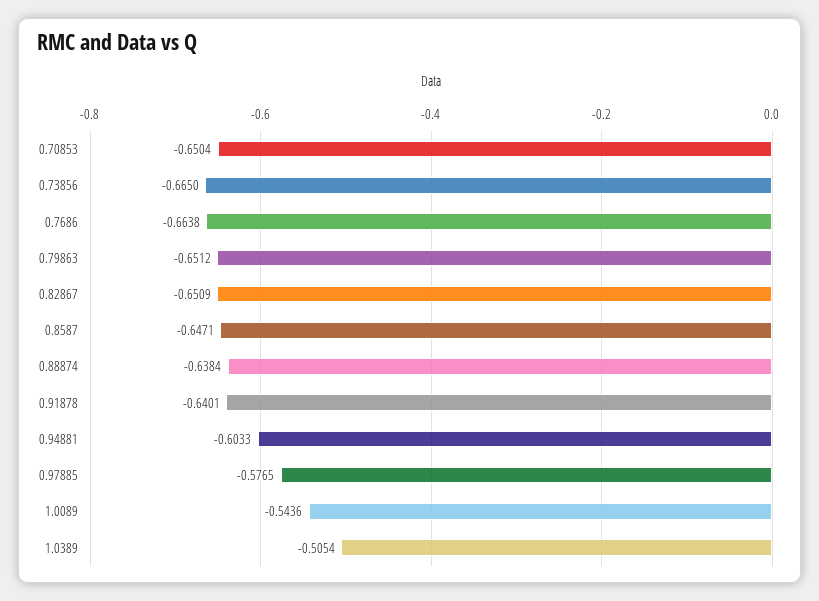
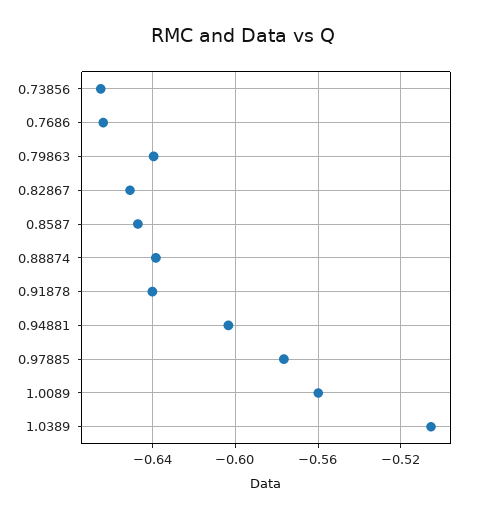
  {
-   "0.70853": -0.6504,
    "0.73856": -0.665,
    "0.7686": -0.6638,
-   "0.79863": -0.6512,
+   "0.79863": -0.64,
    "0.82867": -0.6509,
    "0.8587": -0.6471,
    "0.88874": -0.6384,
    "0.91878": -0.6401,
    "0.94881": -0.6033,
    "0.97885": -0.5765,
-   "1.0089": -0.5436,
+   "1.0089": -0.56,
    "1.0389": -0.5054
  }

